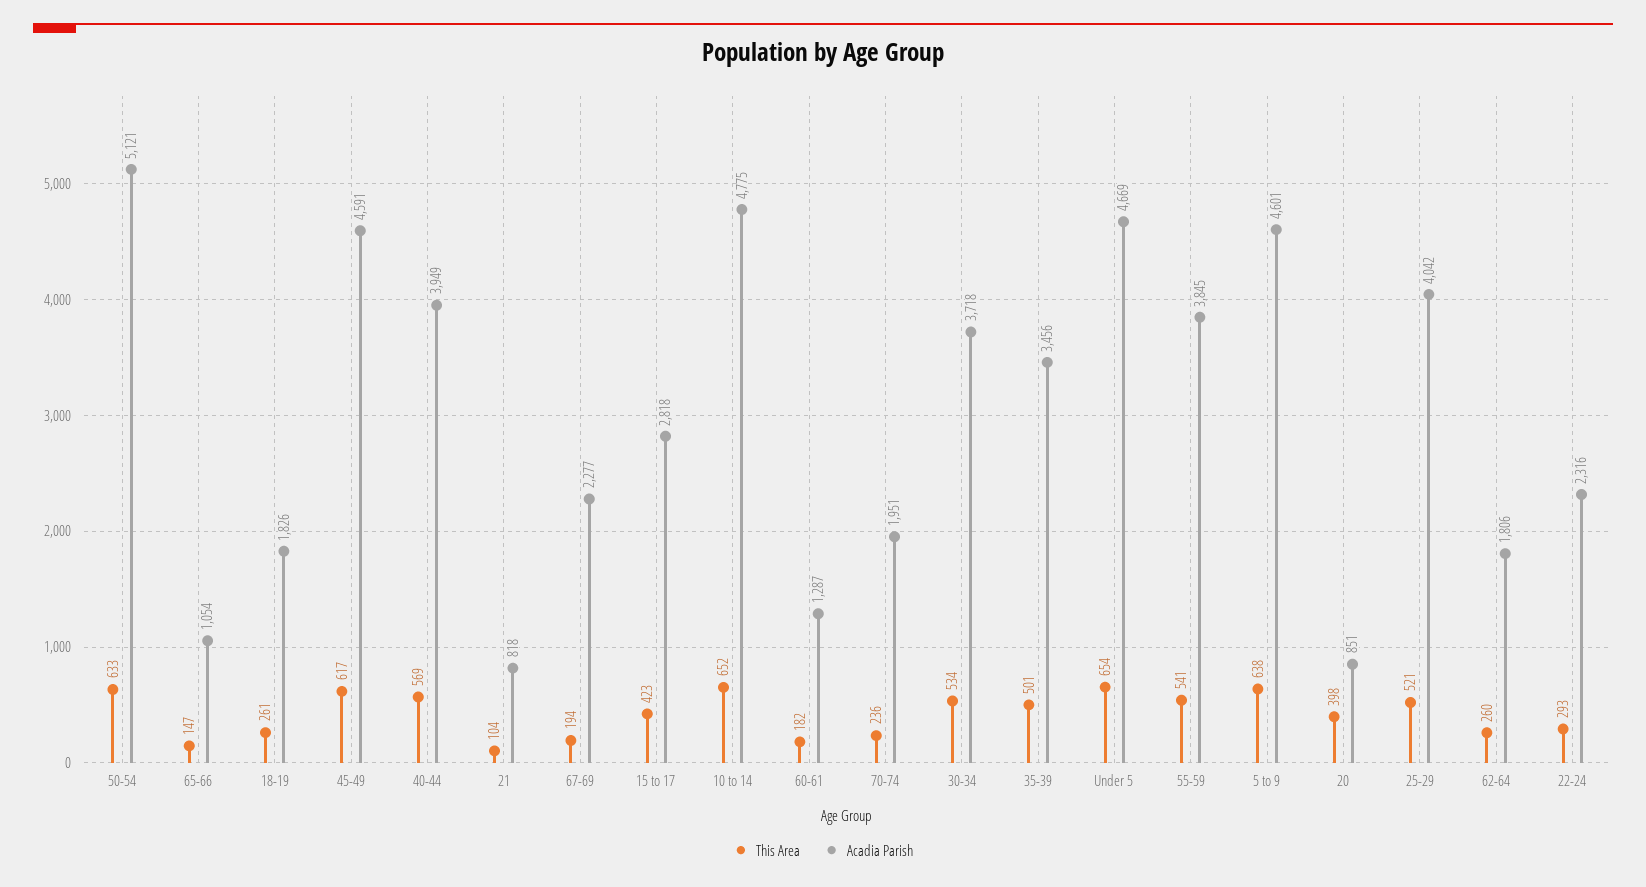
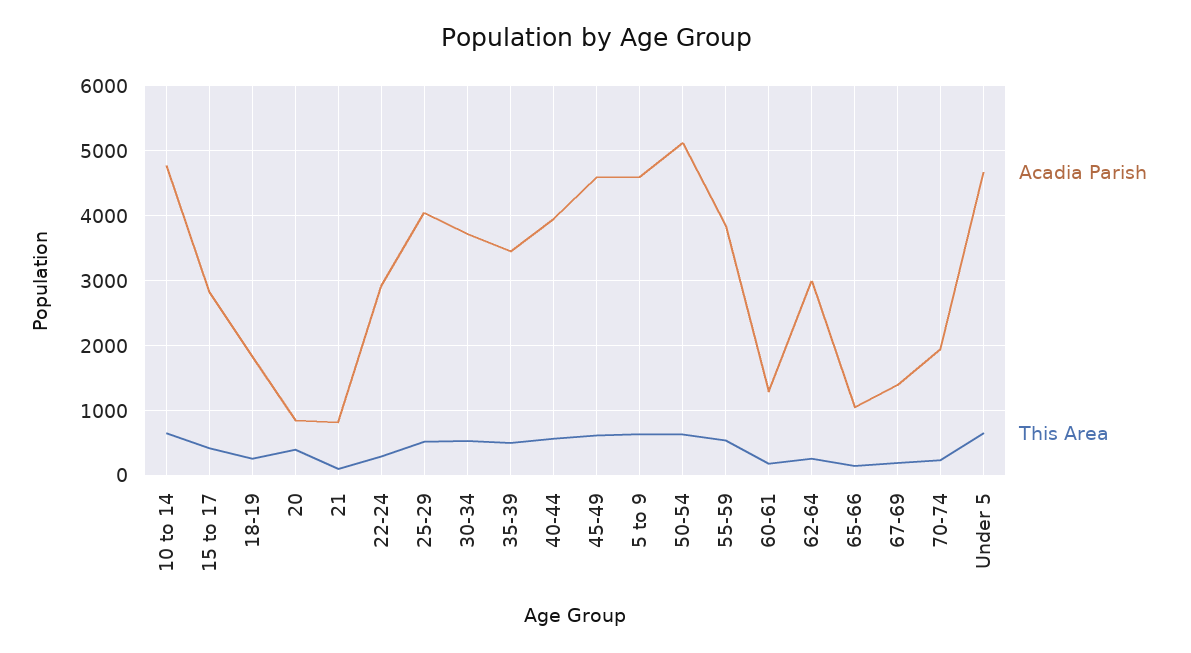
  {
    "This Area": {
      "50-54": 633,
      "65-66": 147,
      "18-19": 261,
      "45-49": 617,
      "40-44": 569,
      "21": 104,
      "67-69": 194,
      "15 to 17": 423,
      "10 to 14": 652,
      "60-61": 182,
      "70-74": 236,
      "30-34": 534,
      "35-39": 501,
      "Under 5": 654,
      "55-59": 541,
      "5 to 9": 638,
      "20": 398,
      "25-29": 521,
      "62-64": 260,
      "22-24": 293
    },
    "Acadia Parish": {
      "50-54": 5121,
      "65-66": 1054,
      "18-19": 1826,
      "45-49": 4591,
      "40-44": 3949,
      "21": 818,
-     "67-69": 2277,
+     "67-69": 1400,
      "15 to 17": 2818,
      "10 to 14": 4775,
      "60-61": 1287,
      "70-74": 1951,
      "30-34": 3718,
      "35-39": 3456,
      "Under 5": 4669,
      "55-59": 3845,
      "5 to 9": 4601,
      "20": 851,
      "25-29": 4042,
-     "62-64": 1806,
+     "62-64": 3000,
-     "22-24": 2316
+     "22-24": 2900
    }
  }

